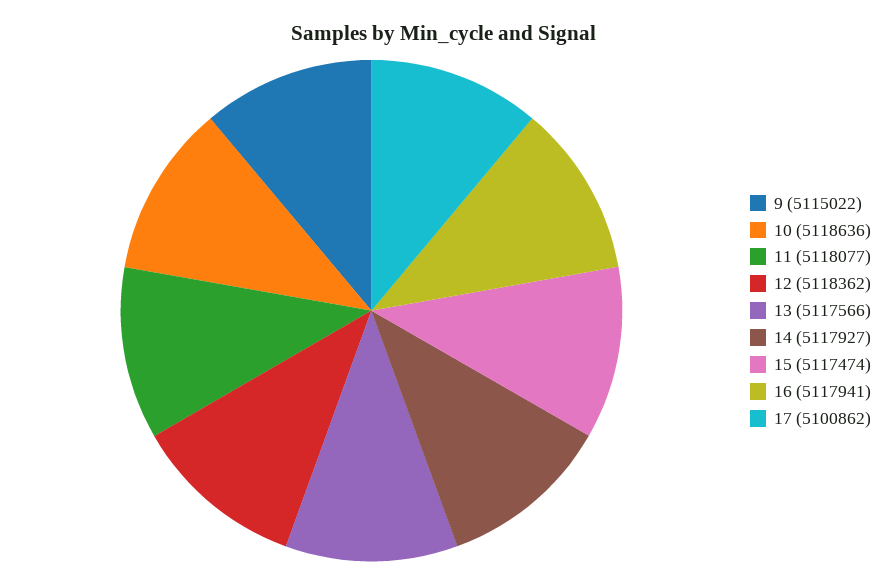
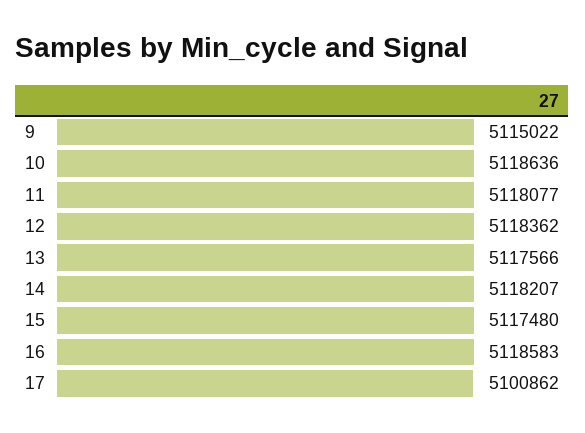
  {
    "9": 5115022,
    "10": 5118636,
    "11": 5118077,
    "12": 5118362,
    "13": 5117566,
-   "14": 5117927,
+   "14": 5118207,
-   "15": 5117474,
+   "15": 5117480,
-   "16": 5117941,
+   "16": 5118583,
    "17": 5100862
  }

